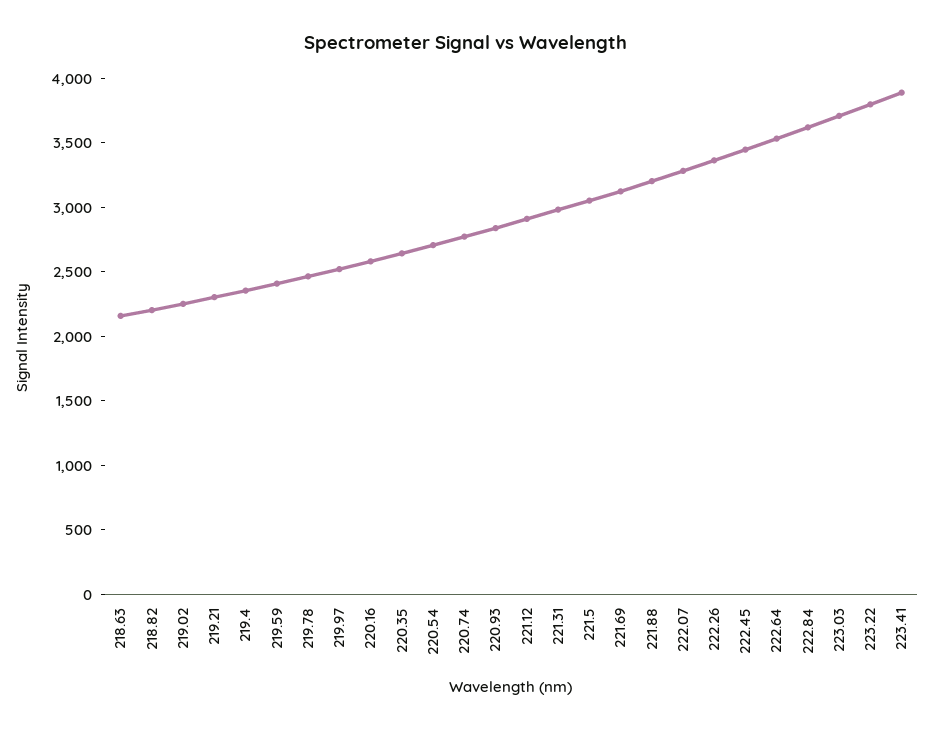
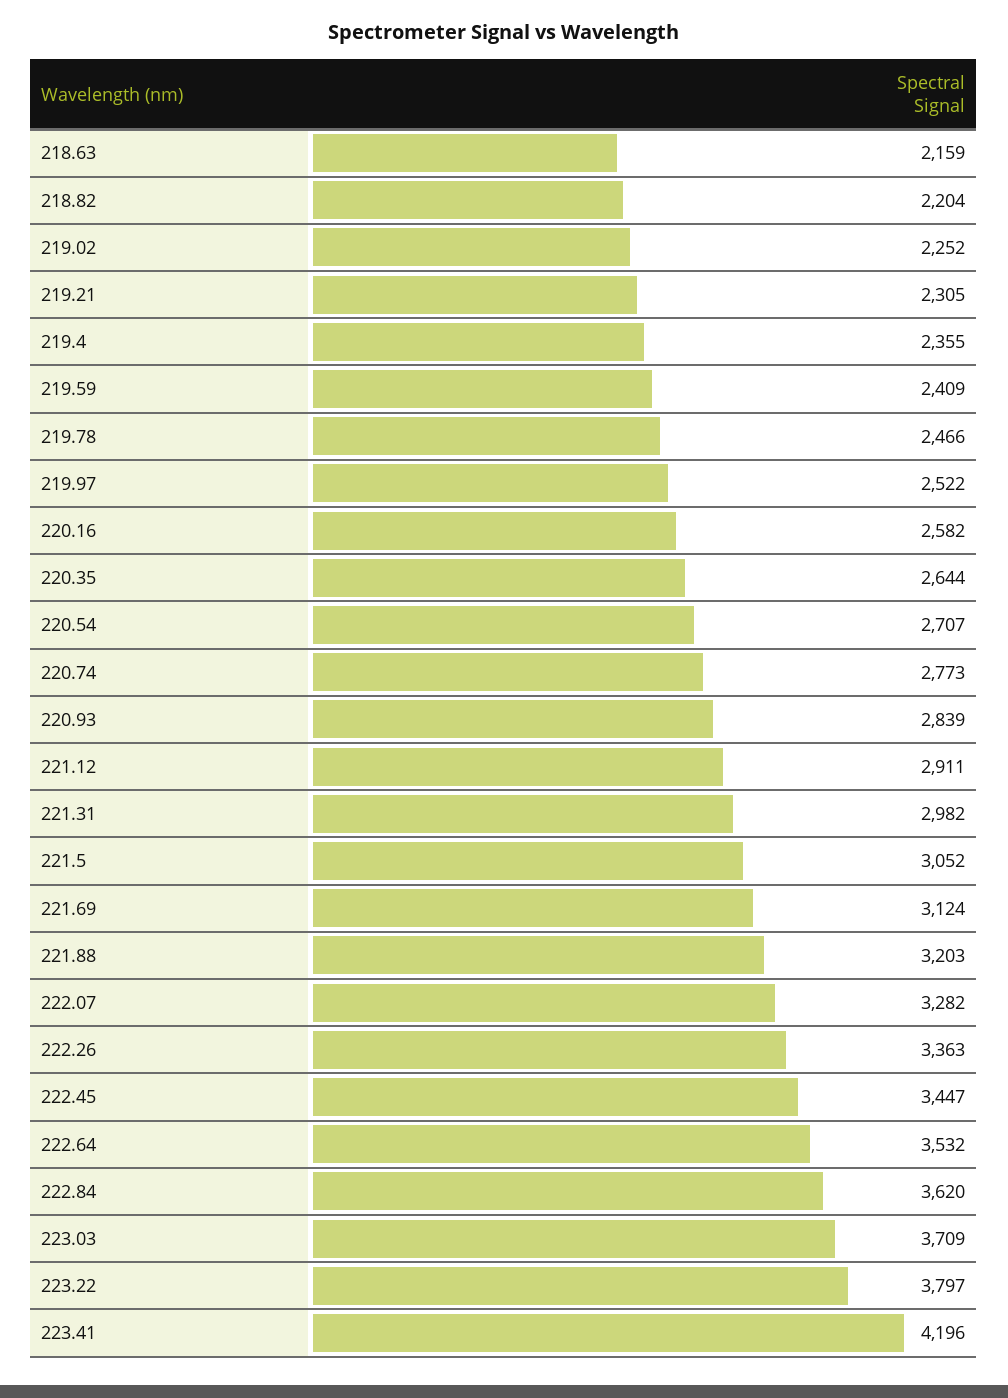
  {
    "218.63": 2159,
    "218.82": 2204,
    "219.02": 2252,
    "219.21": 2305,
    "219.4": 2355,
    "219.59": 2409,
    "219.78": 2466,
    "219.97": 2522,
    "220.16": 2582,
    "220.35": 2644,
    "220.54": 2707,
    "220.74": 2773,
    "220.93": 2839,
    "221.12": 2911,
    "221.31": 2982,
    "221.5": 3052,
    "221.69": 3124,
    "221.88": 3203,
    "222.07": 3282,
    "222.26": 3363,
    "222.45": 3447,
    "222.64": 3532,
    "222.84": 3620,
    "223.03": 3709,
    "223.22": 3797,
-   "223.41": 3900
+   "223.41": 4196
  }

